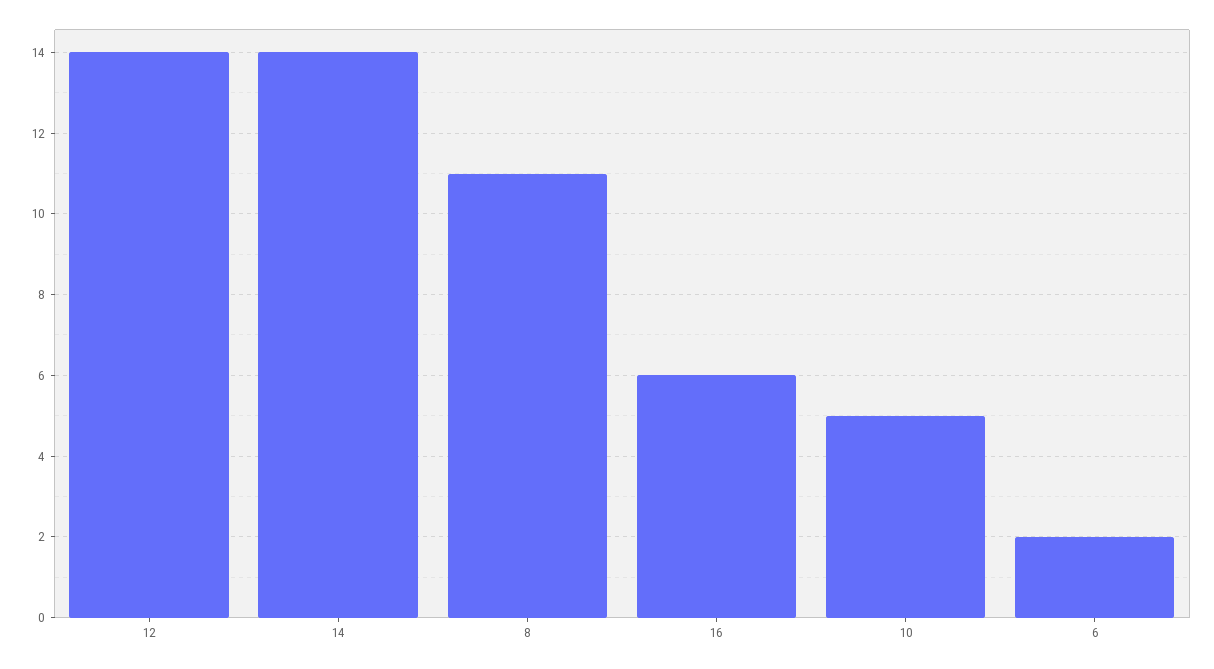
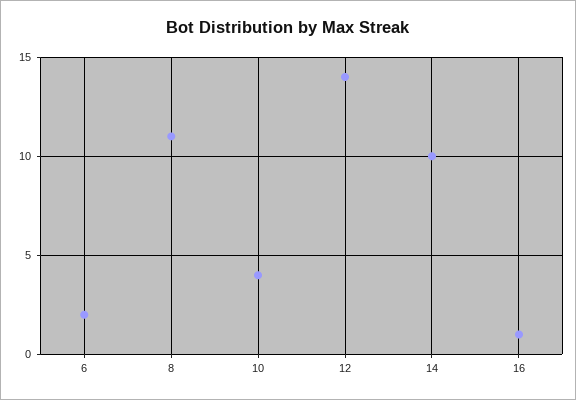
  {
    "12": 14,
-   "14": 14,
+   "14": 10,
    "8": 11,
-   "16": 6,
+   "16": 1,
-   "10": 5,
+   "10": 4,
    "6": 2
  }

